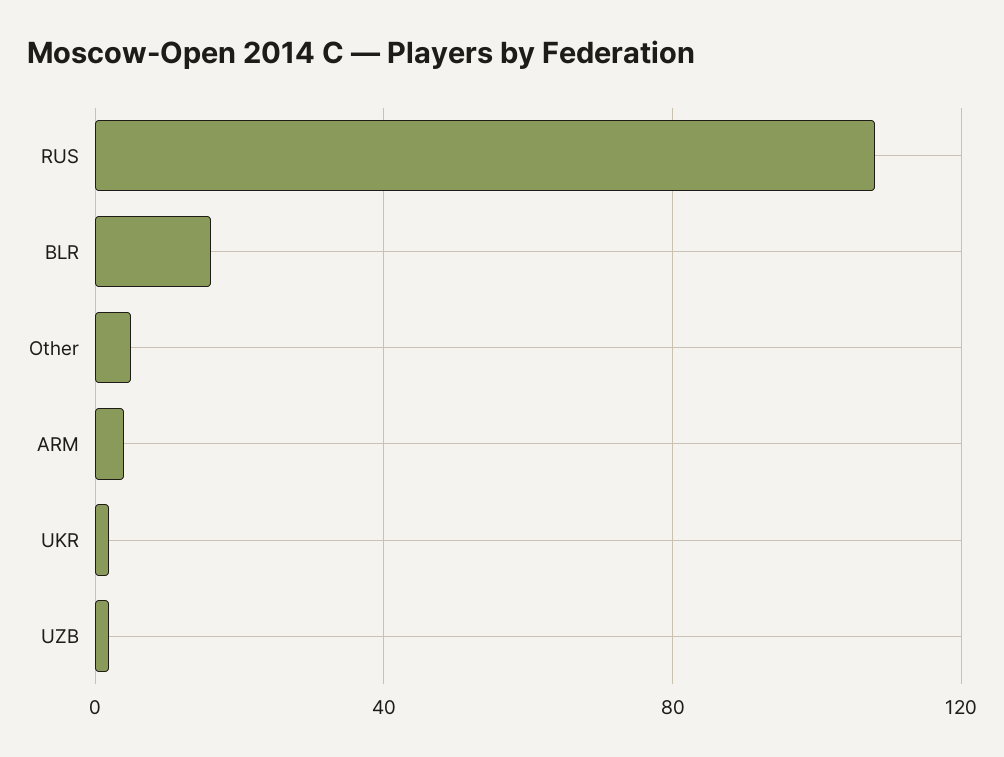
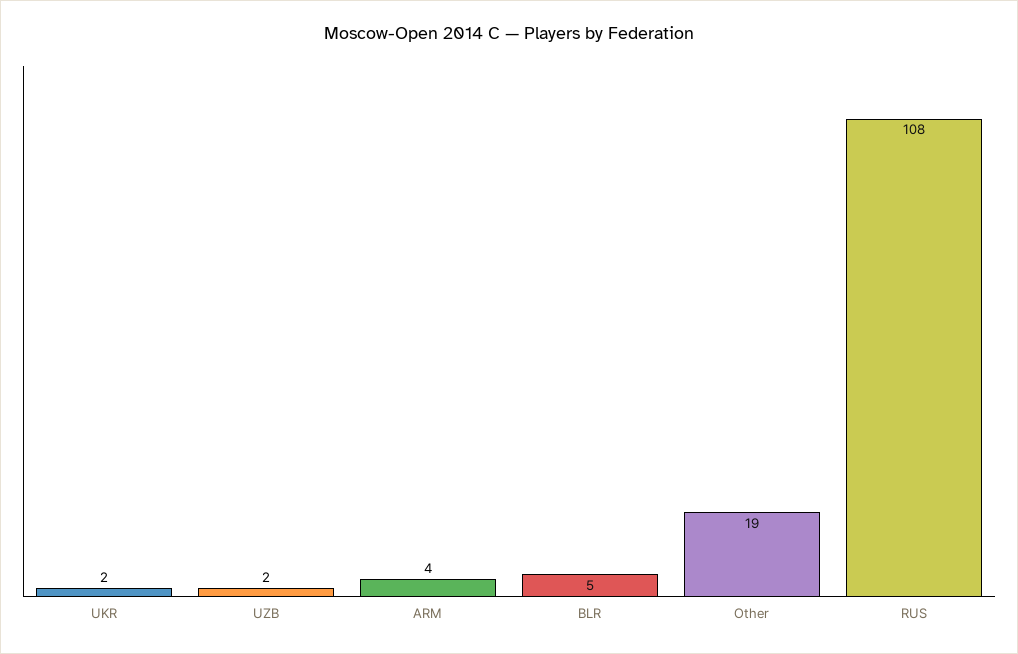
  {
    "RUS": 108,
-   "BLR": 15,
+   "BLR": 5,
-   "Other": 5,
+   "Other": 19,
    "ARM": 4,
    "UKR": 2,
    "UZB": 2
  }

